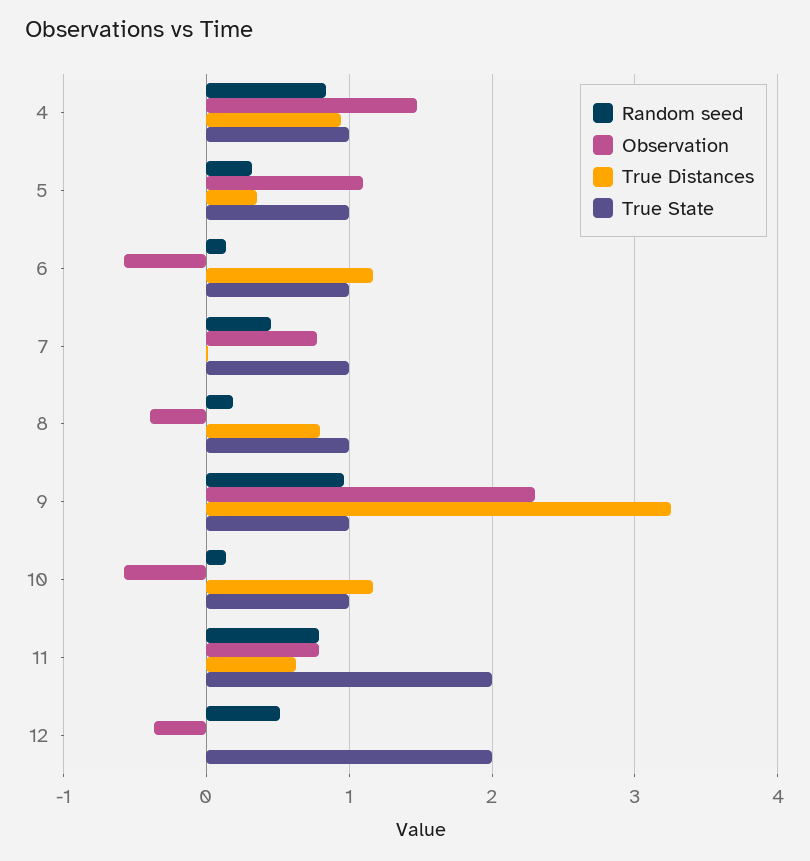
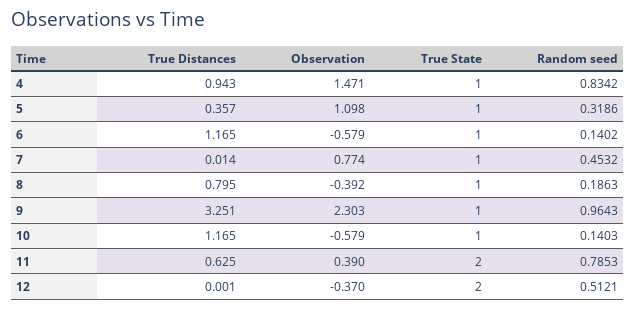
  {
    "Random seed": {
      "4": 0.8342,
      "5": 0.3186,
      "6": 0.1402,
      "7": 0.4532,
      "8": 0.1863,
      "9": 0.9643,
      "10": 0.1403,
      "11": 0.7853,
      "12": 0.5121
    },
    "Observation": {
      "4": 1.471,
      "5": 1.098,
      "6": -0.579,
      "7": 0.774,
      "8": -0.392,
      "9": 2.303,
      "10": -0.579,
-     "11": 0.8,
+     "11": 0.39,
      "12": -0.37
    },
    "True Distances": {
      "4": 0.943,
      "5": 0.357,
      "6": 1.165,
      "7": 0.014,
      "8": 0.795,
      "9": 3.251,
      "10": 1.165,
      "11": 0.625,
      "12": 0.001
    },
    "True State": {
      "4": 1,
      "5": 1,
      "6": 1,
      "7": 1,
      "8": 1,
      "9": 1,
      "10": 1,
      "11": 2,
      "12": 2
    }
  }

